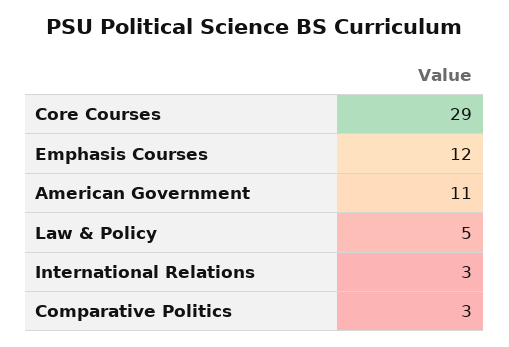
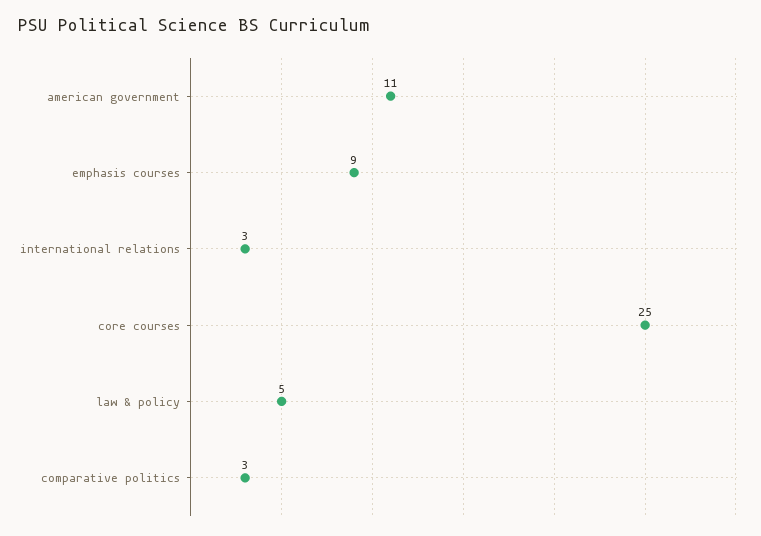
  {
-   "Core Courses": 29,
+   "Core Courses": 25,
-   "Emphasis Courses": 12,
+   "Emphasis Courses": 9,
    "American Government": 11,
    "Law & Policy": 5,
    "International Relations": 3,
    "Comparative Politics": 3
  }

